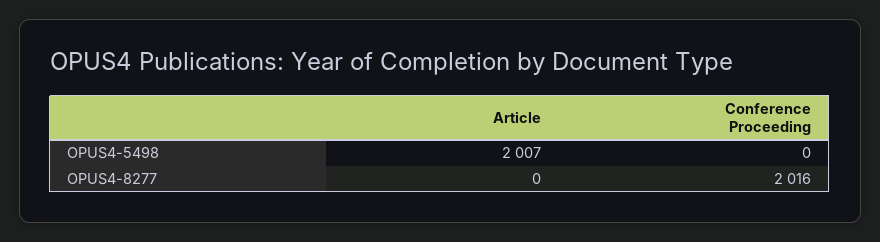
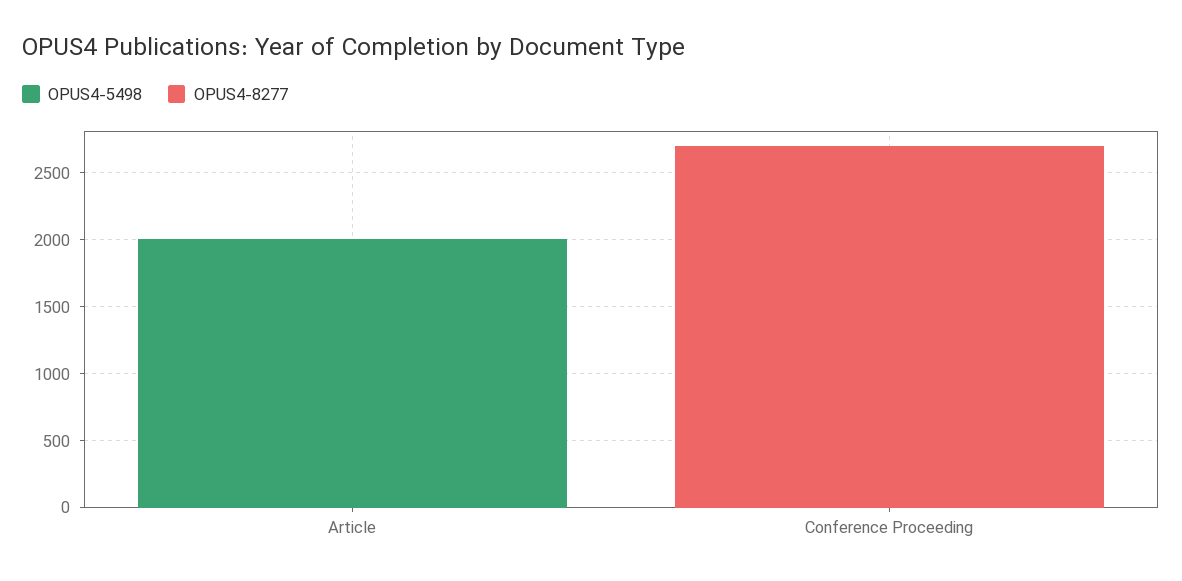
  {
    "OPUS4-5498": {
      "Article": 2007,
      "Conference Proceeding": 0
    },
    "OPUS4-8277": {
      "Article": 0,
-     "Conference Proceeding": 2016
+     "Conference Proceeding": 2700
    }
  }

